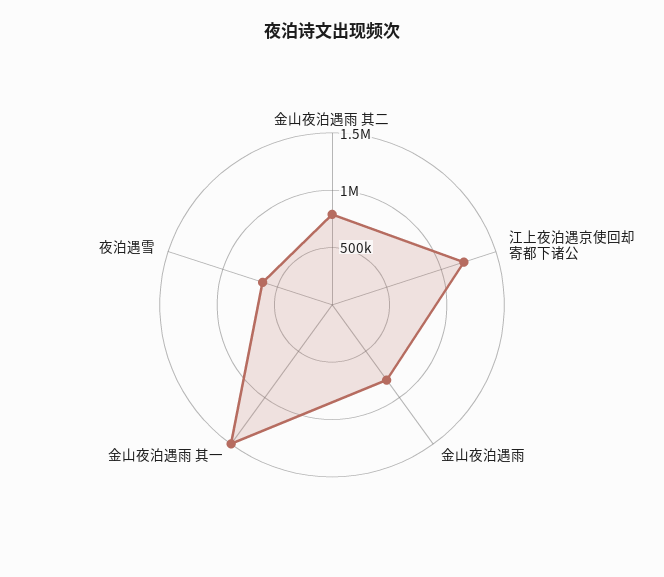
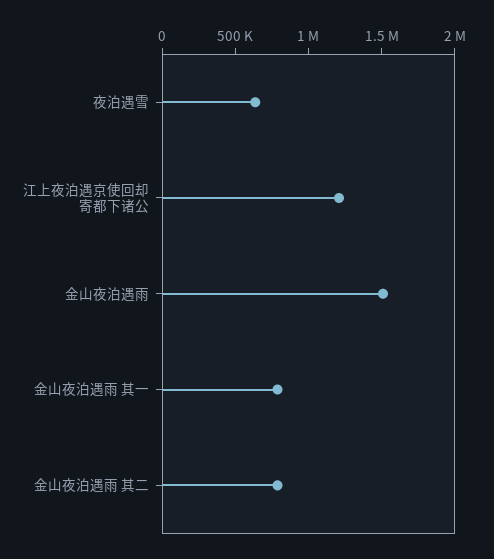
  {
    "金山夜泊遇雨 其二": 800000,
    "江上夜泊遇京使回却寄都下诸公": 1200000,
-   "金山夜泊遇雨": 800000,
+   "金山夜泊遇雨": 1500000,
-   "金山夜泊遇雨 其一": 1500000,
+   "金山夜泊遇雨 其一": 800000,
    "夜泊遇雪": 600000
  }

